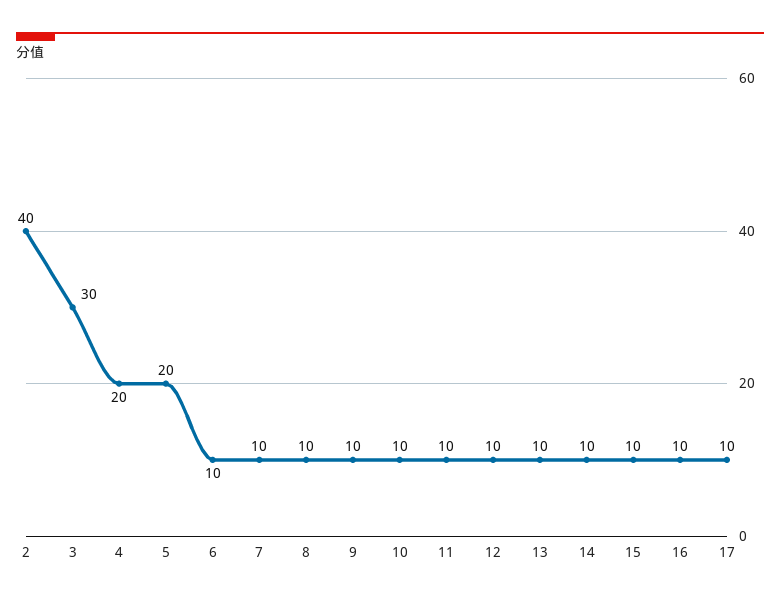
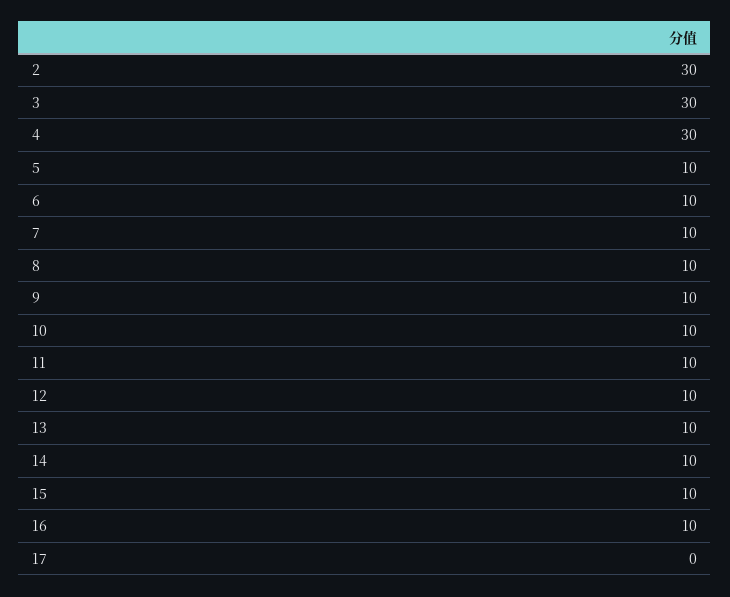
  {
-   "2": 40,
+   "2": 30,
    "3": 30,
-   "4": 20,
+   "4": 30,
-   "5": 20,
+   "5": 10,
    "6": 10,
    "7": 10,
    "8": 10,
    "9": 10,
    "10": 10,
    "11": 10,
    "12": 10,
    "13": 10,
    "14": 10,
    "15": 10,
    "16": 10,
-   "17": 10
+   "17": 0
  }

